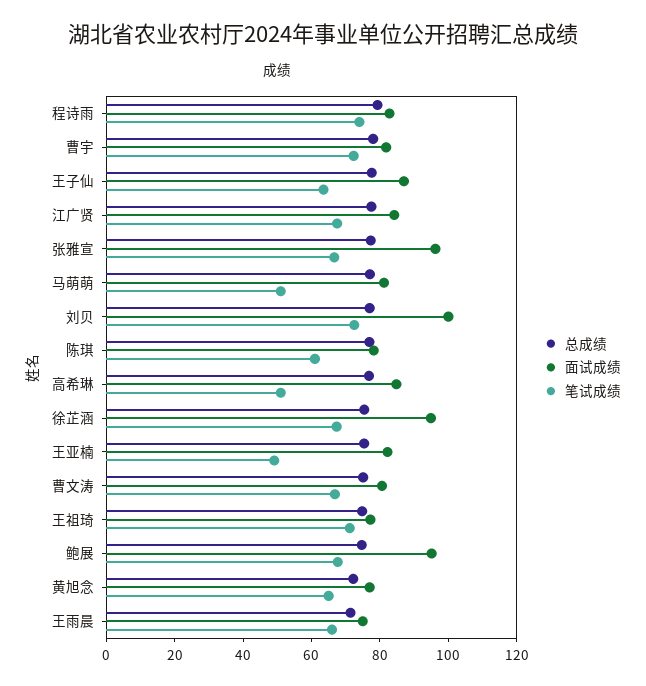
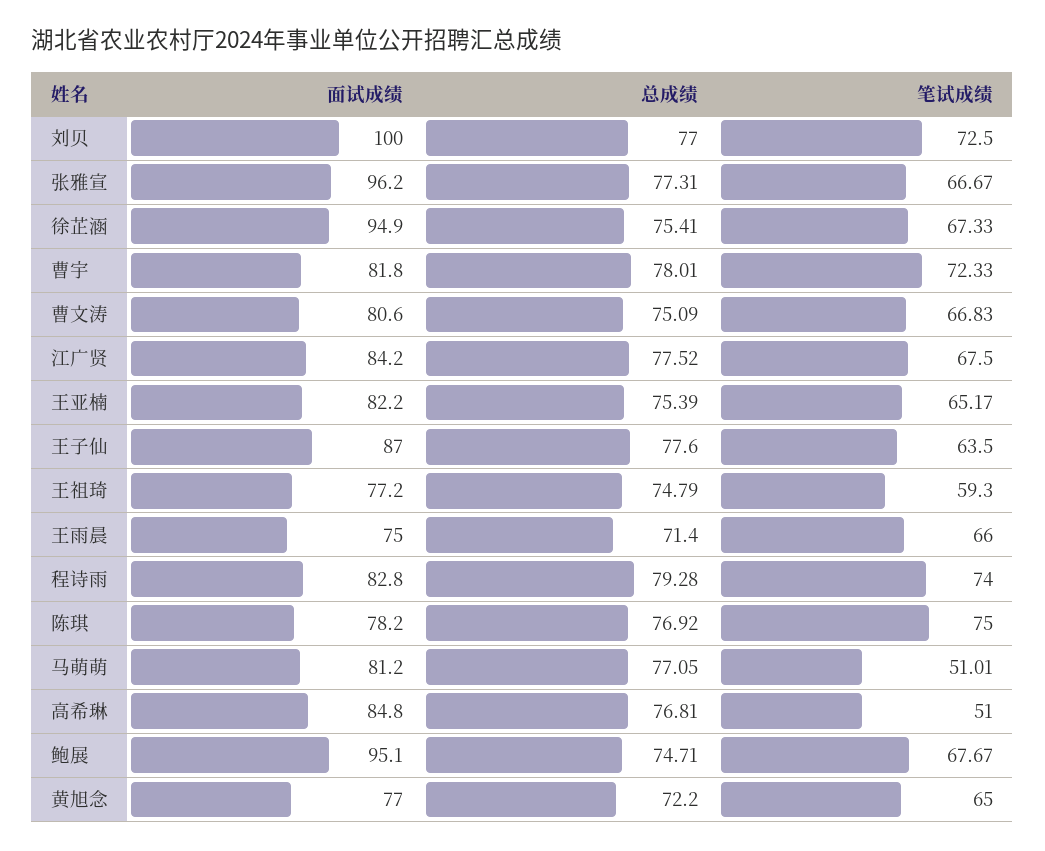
  {
    "总成绩": {
      "程诗雨": 79.28,
      "曹宇": 78.01,
      "王子仙": 77.6,
      "江广贤": 77.52,
      "张雅宣": 77.31,
      "马萌萌": 77.05,
      "刘贝": 77,
      "陈琪": 76.92,
      "高希琳": 76.81,
      "徐芷涵": 75.41,
      "王亚楠": 75.39,
      "曹文涛": 75.09,
      "王祖琦": 74.79,
      "鲍展": 74.71,
      "黄旭念": 72.2,
      "王雨晨": 71.4
    },
    "面试成绩": {
      "程诗雨": 82.8,
      "曹宇": 81.8,
      "王子仙": 87,
      "江广贤": 84.2,
      "张雅宣": 96.2,
      "马萌萌": 81.2,
      "刘贝": 100,
      "陈琪": 78.2,
      "高希琳": 84.8,
      "徐芷涵": 94.9,
      "王亚楠": 82.2,
      "曹文涛": 80.6,
      "王祖琦": 77.2,
      "鲍展": 95.1,
      "黄旭念": 77,
      "王雨晨": 75
    },
    "笔试成绩": {
      "程诗雨": 74,
      "曹宇": 72.33,
      "王子仙": 63.5,
      "江广贤": 67.5,
      "张雅宣": 66.67,
      "马萌萌": 51.01,
      "刘贝": 72.5,
-     "陈琪": 60,
+     "陈琪": 75,
      "高希琳": 51,
      "徐芷涵": 67.33,
-     "王亚楠": 50,
+     "王亚楠": 65.17,
      "曹文涛": 66.83,
-     "王祖琦": 70,
+     "王祖琦": 59.3,
      "鲍展": 67.67,
      "黄旭念": 65,
      "王雨晨": 66
    }
  }

